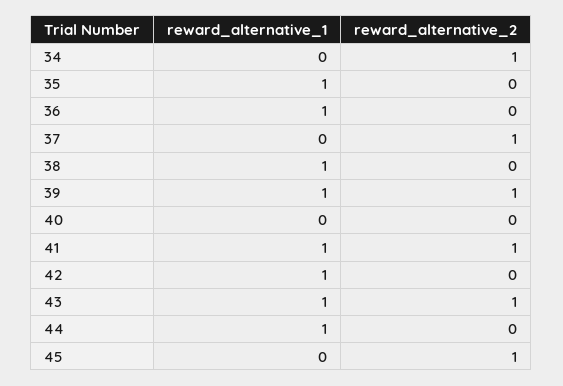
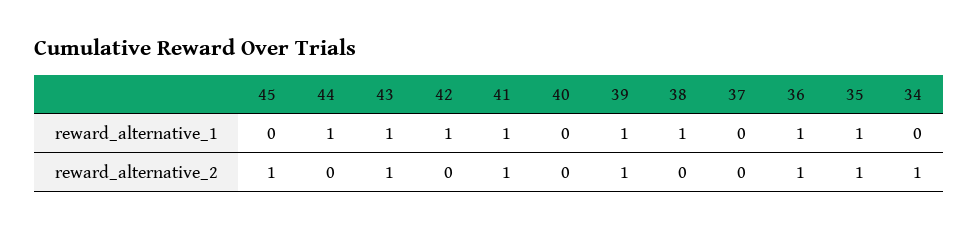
  {
    "reward_alternative_1": {
      "34": 0,
      "35": 1,
      "36": 1,
      "37": 0,
      "38": 1,
      "39": 1,
      "40": 0,
      "41": 1,
      "42": 1,
      "43": 1,
      "44": 1,
      "45": 0
    },
    "reward_alternative_2": {
      "34": 1,
-     "35": 0,
+     "35": 1,
-     "36": 0,
+     "36": 1,
-     "37": 1,
+     "37": 0,
      "38": 0,
      "39": 1,
      "40": 0,
      "41": 1,
      "42": 0,
      "43": 1,
      "44": 0,
      "45": 1
    }
  }

